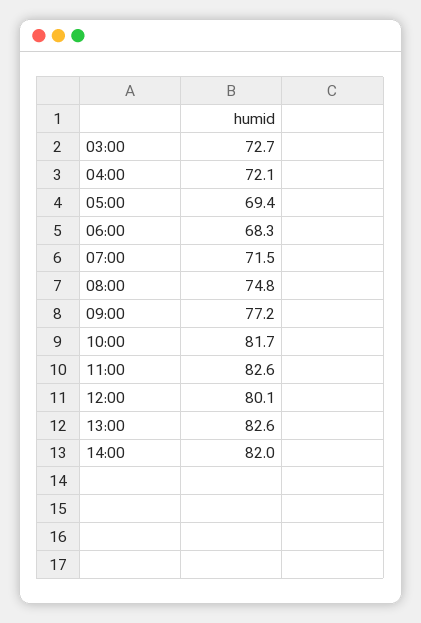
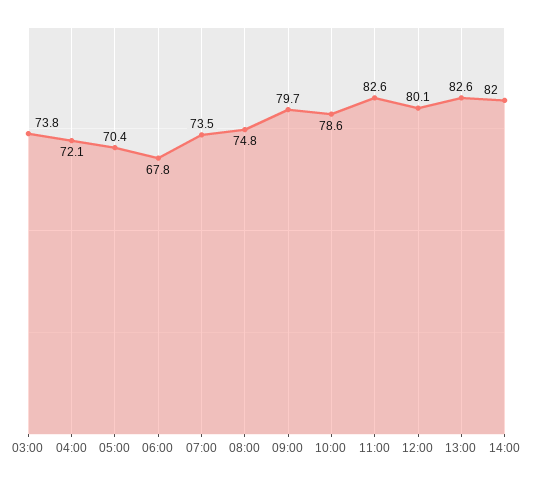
  {
-   "03:00": 72.7,
+   "03:00": 73.8,
    "04:00": 72.1,
-   "05:00": 69.4,
+   "05:00": 70.4,
-   "06:00": 68.3,
+   "06:00": 67.8,
-   "07:00": 71.5,
+   "07:00": 73.5,
    "08:00": 74.8,
-   "09:00": 77.2,
+   "09:00": 79.7,
-   "10:00": 81.7,
+   "10:00": 78.6,
    "11:00": 82.6,
    "12:00": 80.1,
    "13:00": 82.6,
    "14:00": 82
  }

